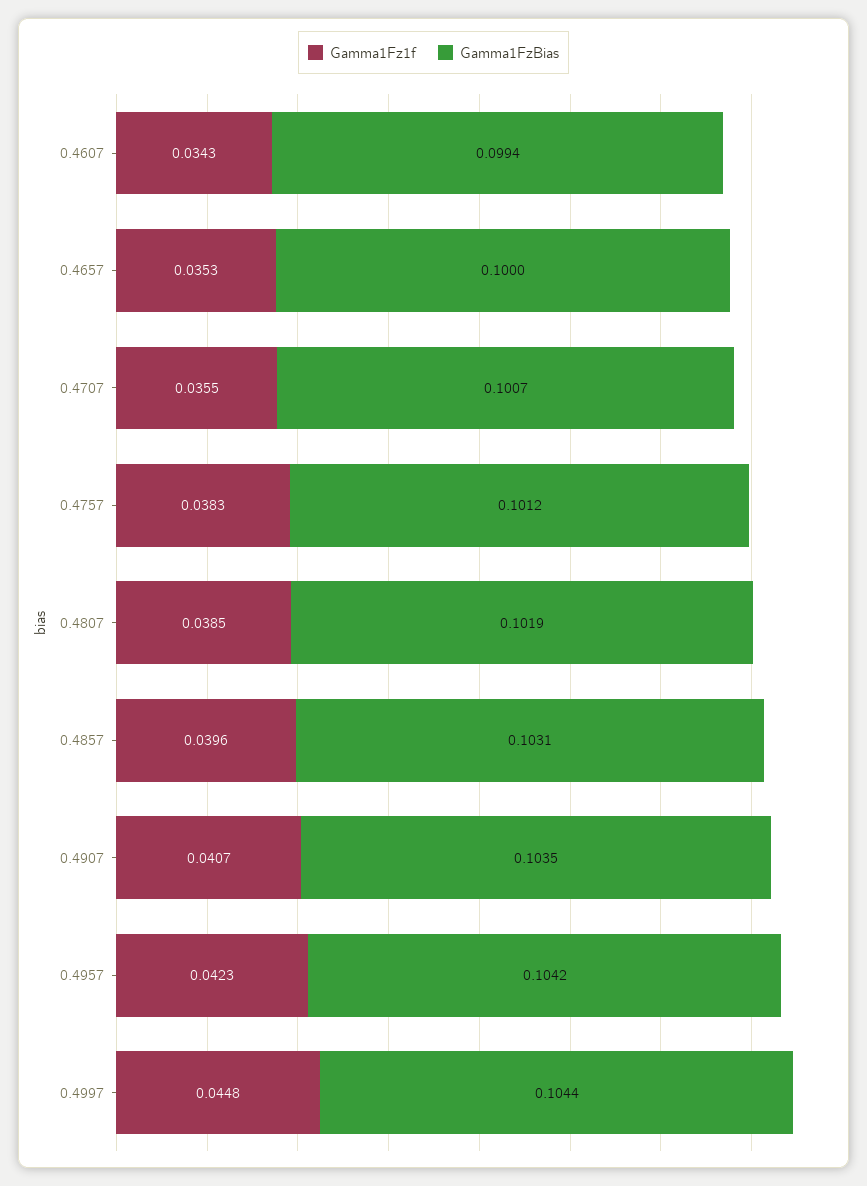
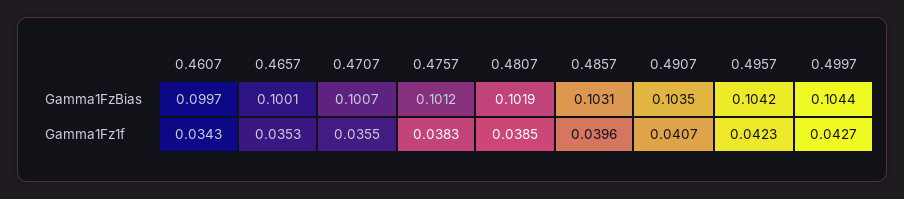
  {
    "Gamma1Fz1f": {
      "0.4607": 0.0343,
      "0.4657": 0.0353,
      "0.4707": 0.0355,
      "0.4757": 0.0383,
      "0.4807": 0.0385,
      "0.4857": 0.0396,
      "0.4907": 0.0407,
      "0.4957": 0.0423,
-     "0.4997": 0.0448
+     "0.4997": 0.0427
    },
    "Gamma1FzBias": {
-     "0.4607": 0.0994,
+     "0.4607": 0.0997,
-     "0.4657": 0.1,
+     "0.4657": 0.1001,
      "0.4707": 0.1007,
      "0.4757": 0.1012,
      "0.4807": 0.1019,
      "0.4857": 0.1031,
      "0.4907": 0.1035,
      "0.4957": 0.1042,
      "0.4997": 0.1044
    }
  }

